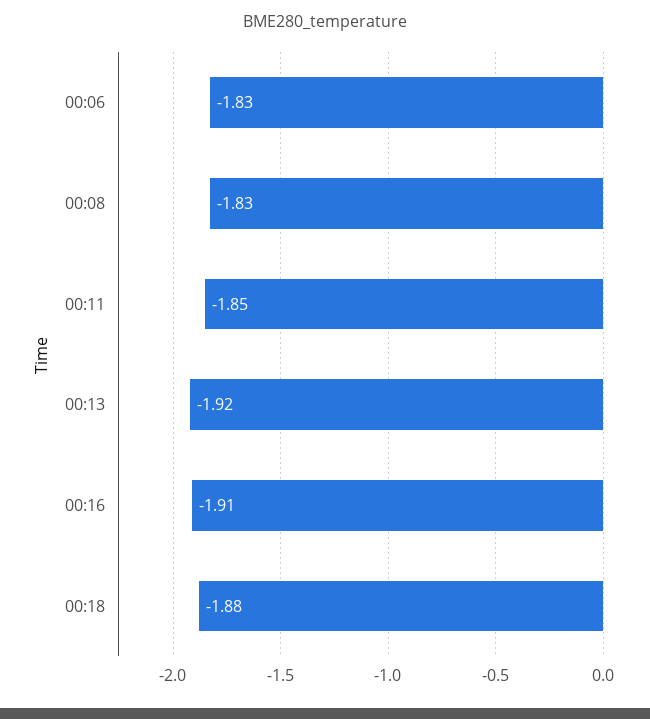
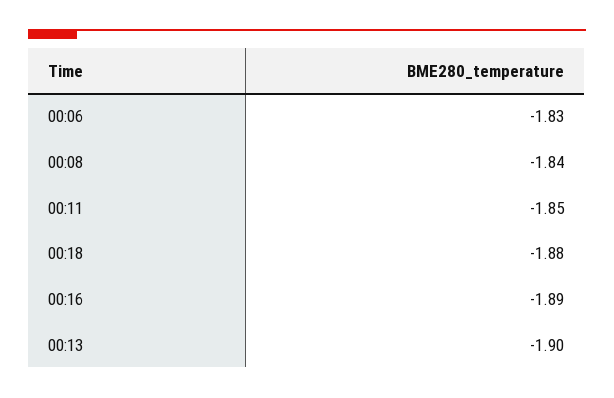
  {
    "00:06": -1.83,
-   "00:08": -1.83,
+   "00:08": -1.84,
    "00:11": -1.85,
-   "00:13": -1.92,
+   "00:13": -1.9,
-   "00:16": -1.91,
+   "00:16": -1.89,
    "00:18": -1.88
  }

